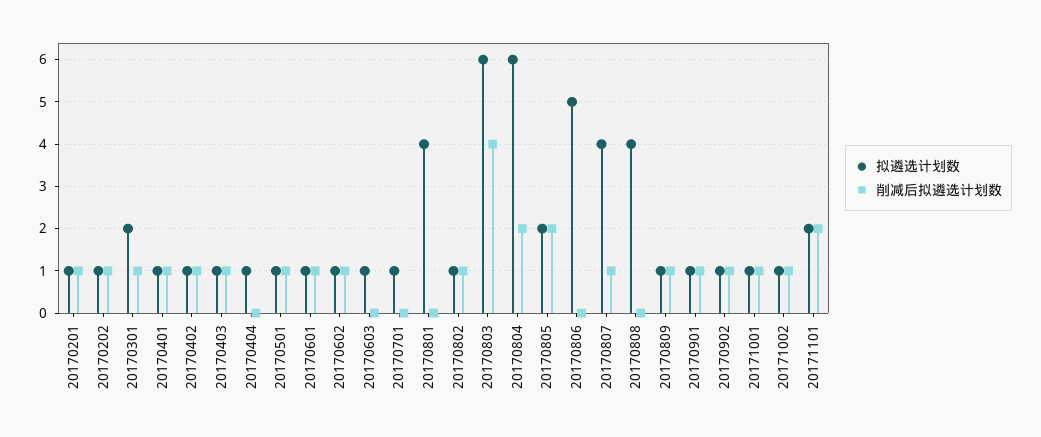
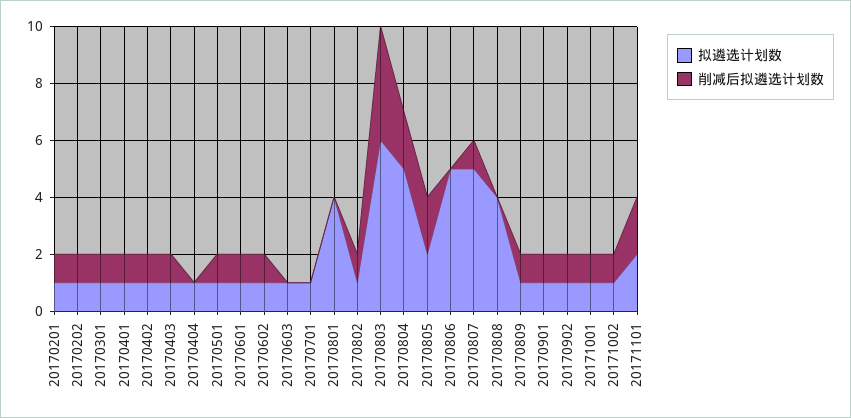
  {
    "拟遴选计划数": {
      "20170201": 1,
      "20170202": 1,
-     "20170301": 2,
+     "20170301": 1,
      "20170401": 1,
      "20170402": 1,
      "20170403": 1,
      "20170404": 1,
      "20170501": 1,
      "20170601": 1,
      "20170602": 1,
      "20170603": 1,
      "20170701": 1,
      "20170801": 4,
      "20170802": 1,
      "20170803": 6,
-     "20170804": 6,
+     "20170804": 5,
      "20170805": 2,
      "20170806": 5,
-     "20170807": 4,
+     "20170807": 5,
      "20170808": 4,
      "20170809": 1,
      "20170901": 1,
      "20170902": 1,
      "20171001": 1,
      "20171002": 1,
      "20171101": 2
    },
    "削减后拟遴选计划数": {
      "20170201": 1,
      "20170202": 1,
      "20170301": 1,
      "20170401": 1,
      "20170402": 1,
      "20170403": 1,
      "20170404": 0,
      "20170501": 1,
      "20170601": 1,
      "20170602": 1,
      "20170603": 0,
      "20170701": 0,
      "20170801": 0,
      "20170802": 1,
      "20170803": 4,
      "20170804": 2,
      "20170805": 2,
      "20170806": 0,
      "20170807": 1,
      "20170808": 0,
      "20170809": 1,
      "20170901": 1,
      "20170902": 1,
      "20171001": 1,
      "20171002": 1,
      "20171101": 2
    }
  }

